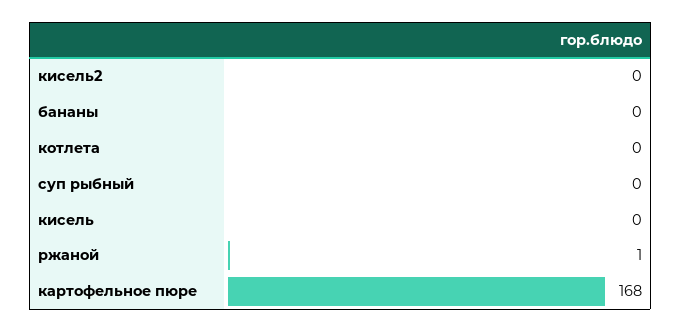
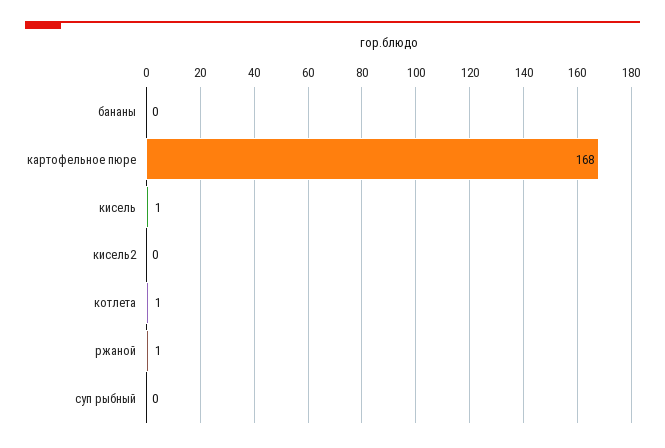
  {
    "кисель2": 0,
    "бананы": 0,
-   "котлета": 0,
+   "котлета": 1,
    "суп рыбный": 0,
-   "кисель": 0,
+   "кисель": 1,
    "ржаной": 1,
    "картофельное пюре": 168
  }

